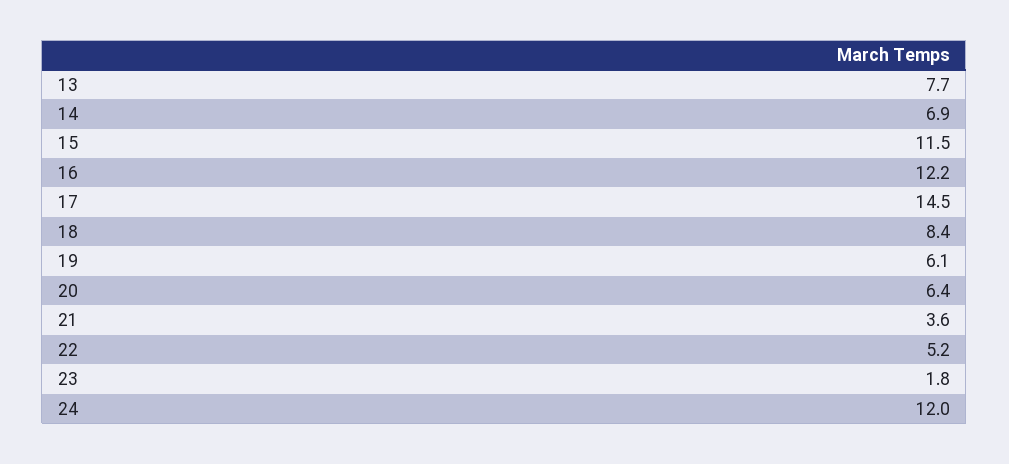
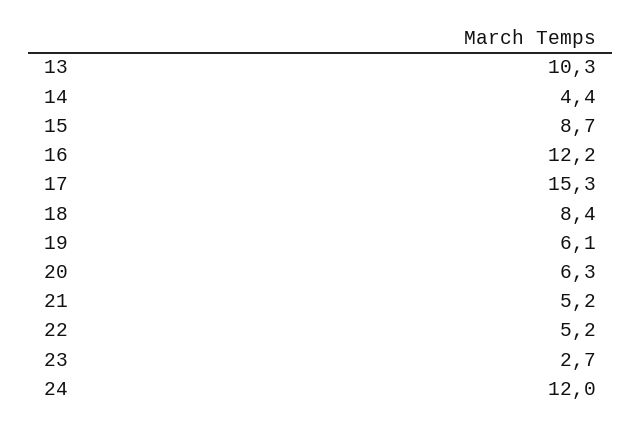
  {
-   "13": 7.7,
+   "13": 10.3,
-   "14": 6.9,
+   "14": 4.4,
-   "15": 11.5,
+   "15": 8.7,
    "16": 12.2,
-   "17": 14.5,
+   "17": 15.3,
    "18": 8.4,
    "19": 6.1,
-   "20": 6.4,
+   "20": 6.3,
-   "21": 3.6,
+   "21": 5.2,
    "22": 5.2,
-   "23": 1.8,
+   "23": 2.7,
    "24": 12
  }

